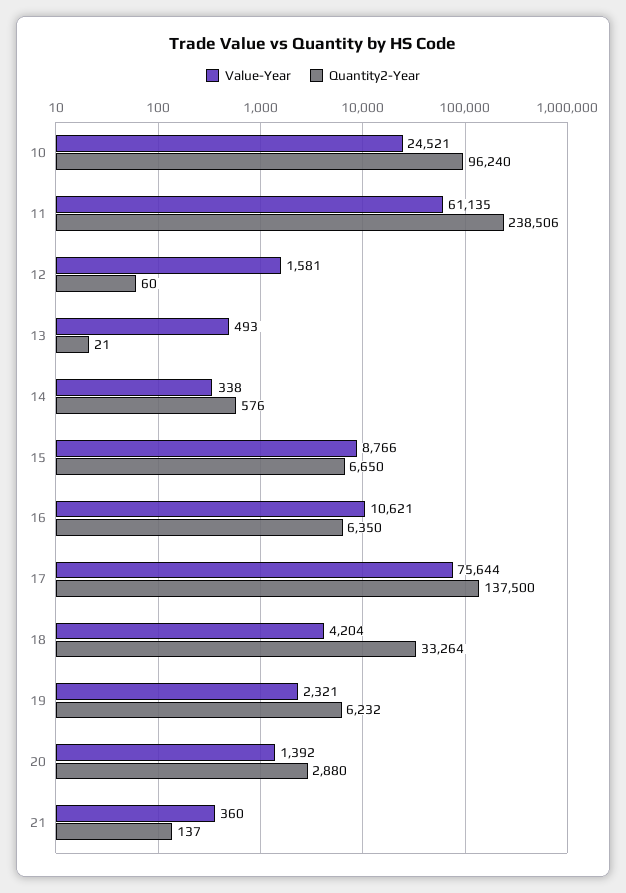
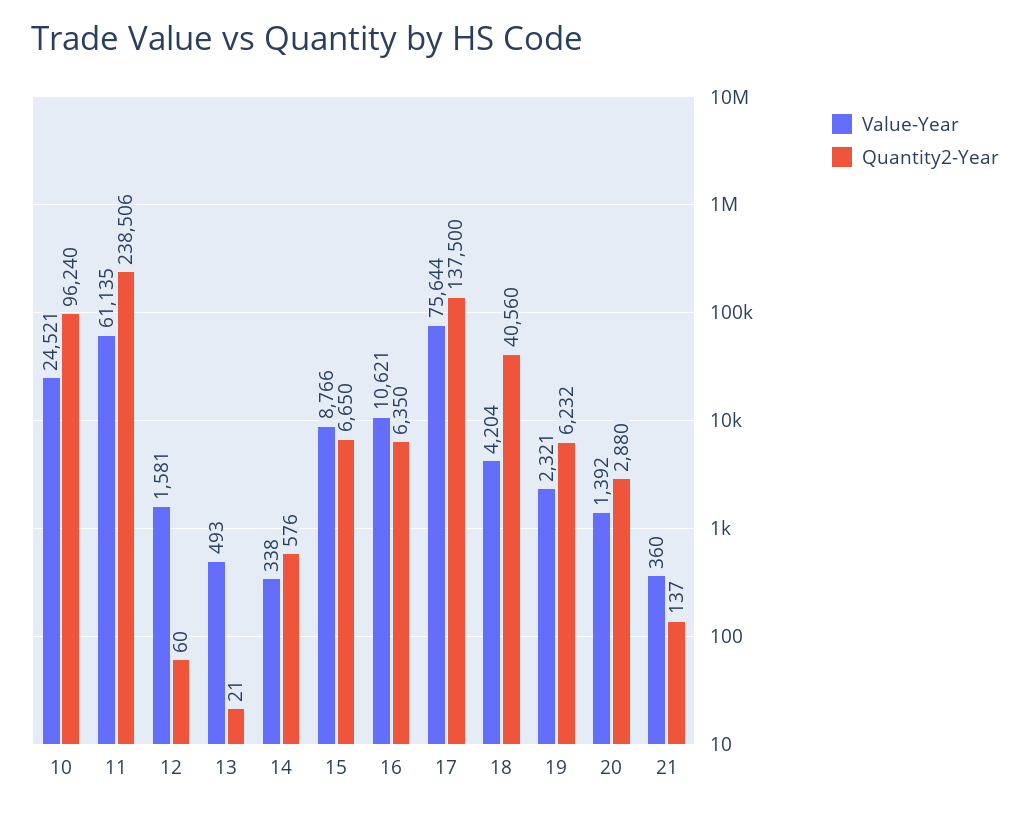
  {
    "Value-Year": {
      "10": 24521,
      "11": 61135,
      "12": 1581,
      "13": 493,
      "14": 338,
      "15": 8766,
      "16": 10621,
      "17": 75644,
      "18": 4204,
      "19": 2321,
      "20": 1392,
      "21": 360
    },
    "Quantity2-Year": {
      "10": 96240,
      "11": 238506,
      "12": 60,
      "13": 21,
      "14": 576,
      "15": 6650,
      "16": 6350,
      "17": 137500,
-     "18": 33264,
+     "18": 40560,
      "19": 6232,
      "20": 2880,
      "21": 137
    }
  }

